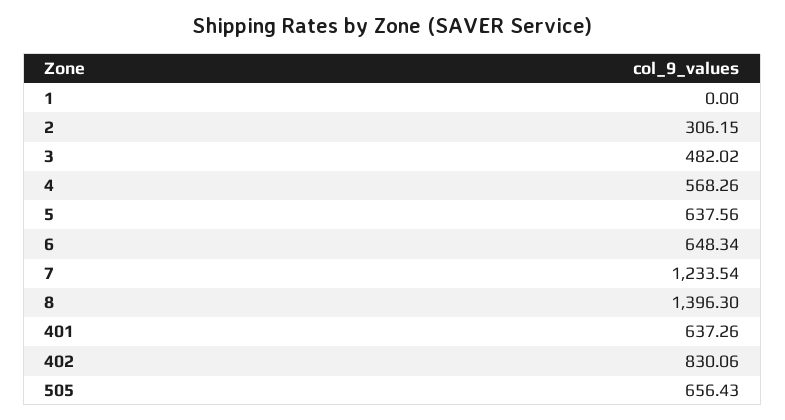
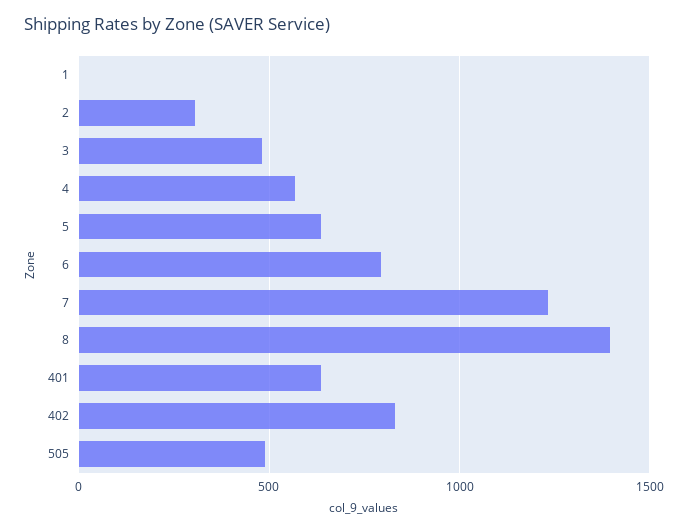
  {
    "1": 0,
    "2": 306.15,
    "3": 482.02,
    "4": 568.26,
    "5": 637.56,
-   "6": 648.34,
+   "6": 800,
    "7": 1233.54,
    "8": 1396.3,
    "401": 637.26,
    "402": 830.06,
-   "505": 656.43
+   "505": 500
  }

